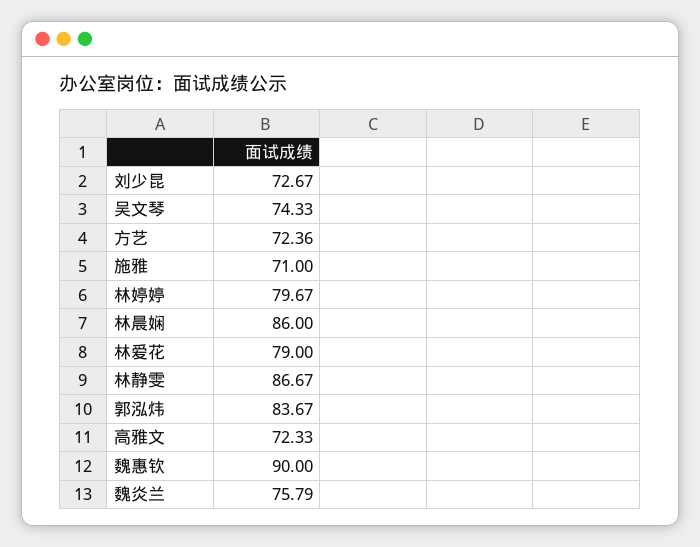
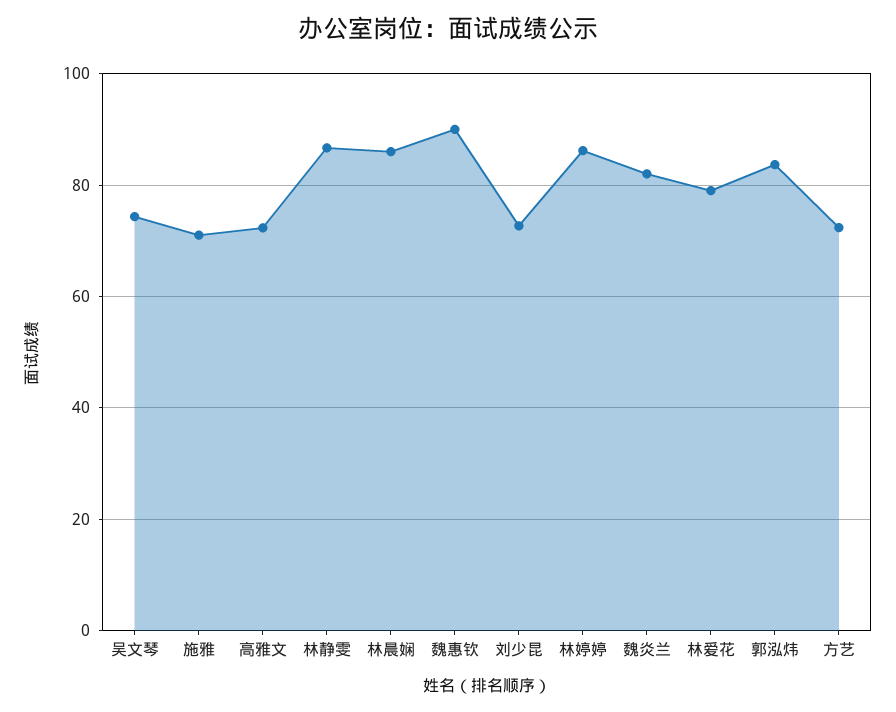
  {
    "刘少昆": 72.67,
    "吴文琴": 74.33,
    "方艺": 72.36,
    "施雅": 71,
-   "林婷婷": 79.67,
+   "林婷婷": 86,
    "林晨娴": 86,
    "林爱花": 79,
    "林静雯": 86.67,
    "郭泓炜": 83.67,
    "高雅文": 72.33,
    "魏惠钦": 90,
-   "魏炎兰": 75.79
+   "魏炎兰": 82
  }

